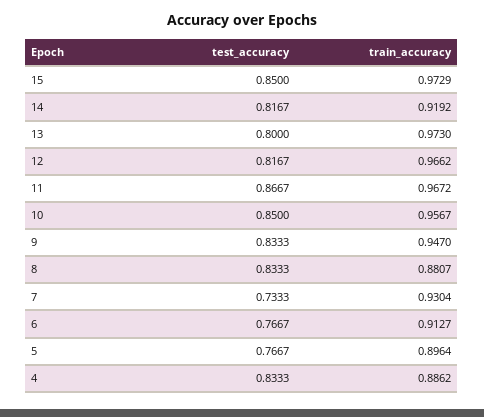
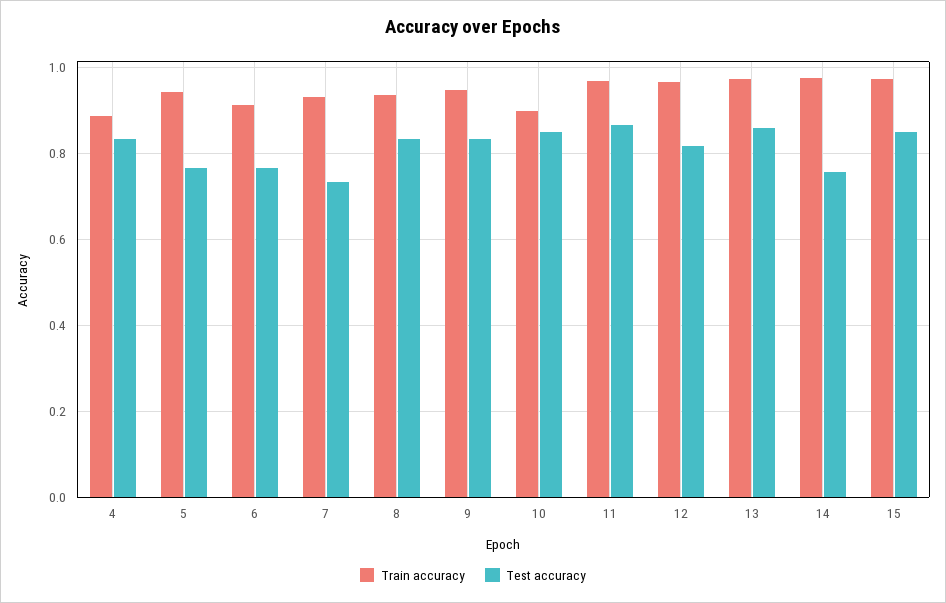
  {
    "test_accuracy": {
      "15": 0.85,
-     "14": 0.8167,
+     "14": 0.76,
-     "13": 0.8,
+     "13": 0.86,
      "12": 0.8167,
      "11": 0.8667,
      "10": 0.85,
      "9": 0.8333,
      "8": 0.8333,
      "7": 0.7333,
      "6": 0.7667,
      "5": 0.7667,
      "4": 0.8333
    },
    "train_accuracy": {
      "15": 0.9729,
-     "14": 0.9192,
+     "14": 0.98,
      "13": 0.973,
      "12": 0.9662,
      "11": 0.9672,
-     "10": 0.9567,
+     "10": 0.9,
      "9": 0.947,
-     "8": 0.8807,
+     "8": 0.94,
      "7": 0.9304,
      "6": 0.9127,
-     "5": 0.8964,
+     "5": 0.94,
      "4": 0.8862
    }
  }

